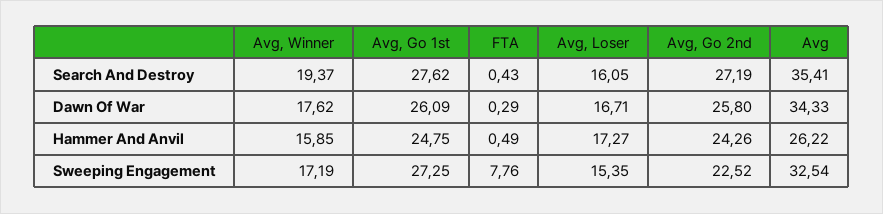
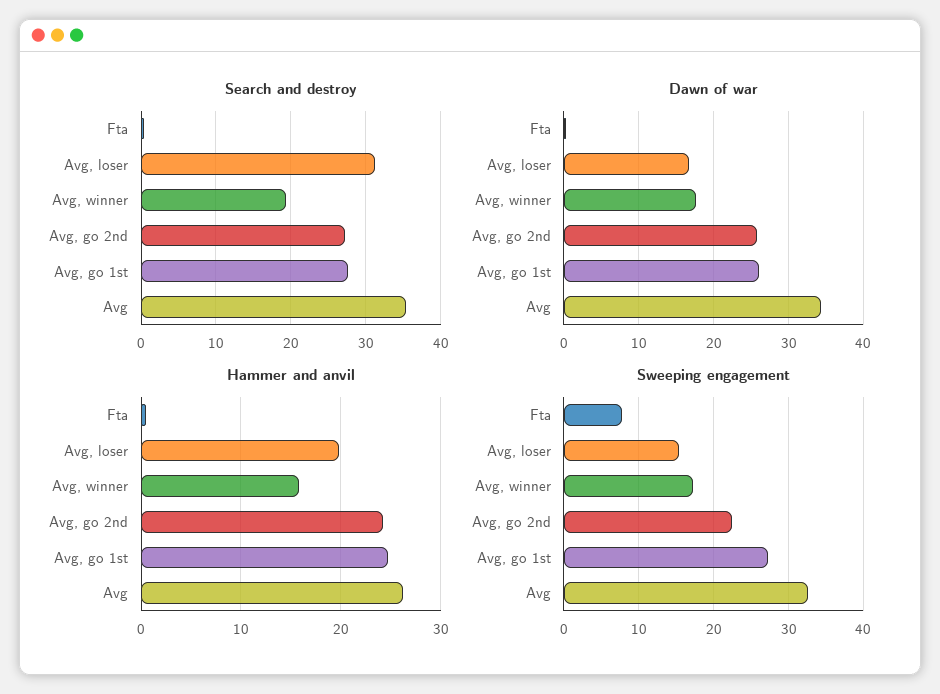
  {
    "Search And Destroy": {
      "Avg, Winner": 19.37,
      "Avg, Go 1st": 27.62,
      "FTA": 0.43,
-     "Avg, Loser": 16.05,
+     "Avg, Loser": 31,
      "Avg, Go 2nd": 27.19,
      "Avg": 35.41
    },
    "Dawn Of War": {
      "Avg, Winner": 17.62,
      "Avg, Go 1st": 26.09,
      "FTA": 0.29,
      "Avg, Loser": 16.71,
      "Avg, Go 2nd": 25.8,
      "Avg": 34.33
    },
    "Hammer And Anvil": {
      "Avg, Winner": 15.85,
      "Avg, Go 1st": 24.75,
      "FTA": 0.49,
-     "Avg, Loser": 17.27,
+     "Avg, Loser": 20,
      "Avg, Go 2nd": 24.26,
      "Avg": 26.22
    },
    "Sweeping Engagement": {
      "Avg, Winner": 17.19,
      "Avg, Go 1st": 27.25,
      "FTA": 7.76,
      "Avg, Loser": 15.35,
      "Avg, Go 2nd": 22.52,
      "Avg": 32.54
    }
  }

